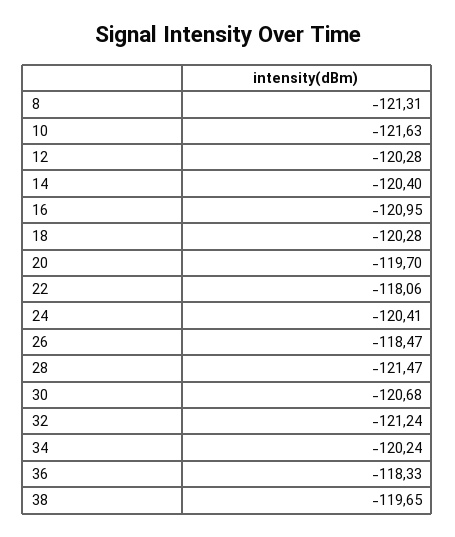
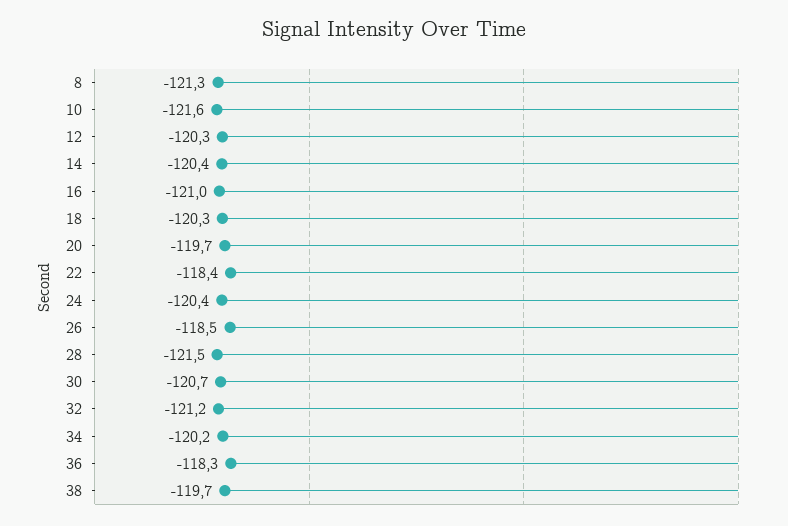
  {
    "8": -121.31,
    "10": -121.63,
    "12": -120.28,
    "14": -120.4,
    "16": -120.95,
    "18": -120.28,
    "20": -119.7,
-   "22": -118.06,
+   "22": -118.4,
    "24": -120.41,
    "26": -118.47,
    "28": -121.47,
    "30": -120.68,
    "32": -121.24,
    "34": -120.24,
    "36": -118.33,
    "38": -119.65
  }

